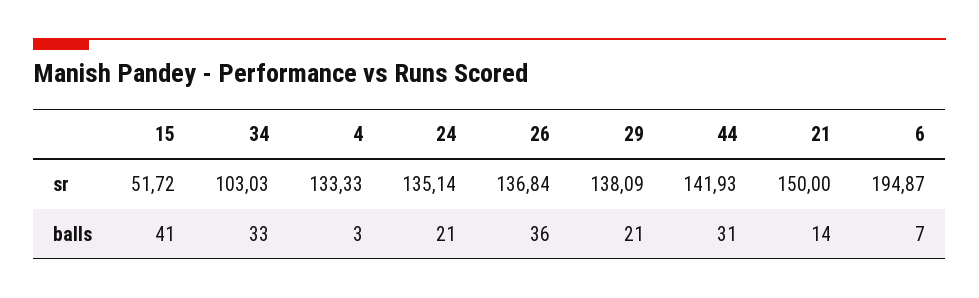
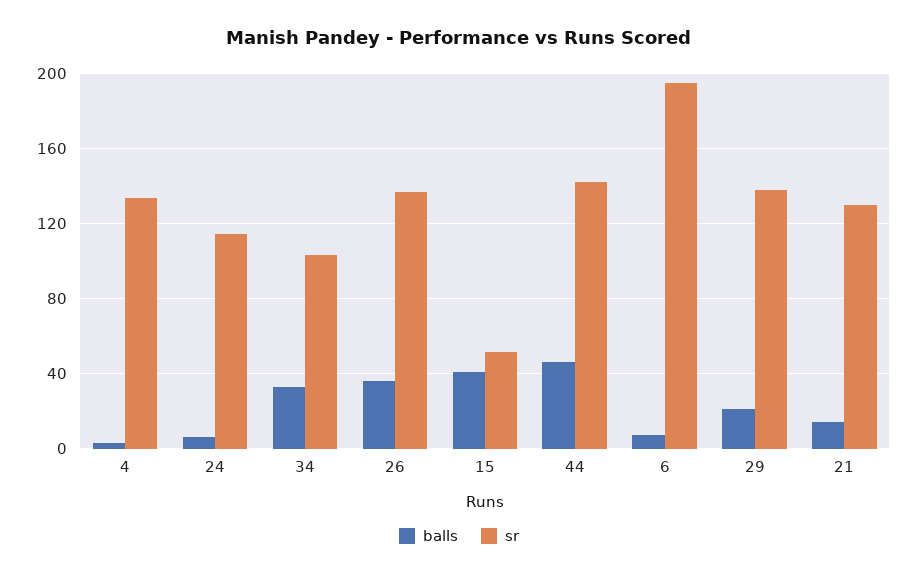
  {
    "sr": {
      "15": 51.72,
      "34": 103.03,
      "4": 133.33,
-     "24": 135.14,
+     "24": 115,
      "26": 136.84,
      "29": 138.09,
      "44": 141.93,
-     "21": 150,
+     "21": 130,
      "6": 194.87
    },
    "balls": {
      "15": 41,
      "34": 33,
      "4": 3,
-     "24": 21,
+     "24": 5,
      "26": 36,
      "29": 21,
-     "44": 31,
+     "44": 45,
      "21": 14,
      "6": 7
    }
  }

